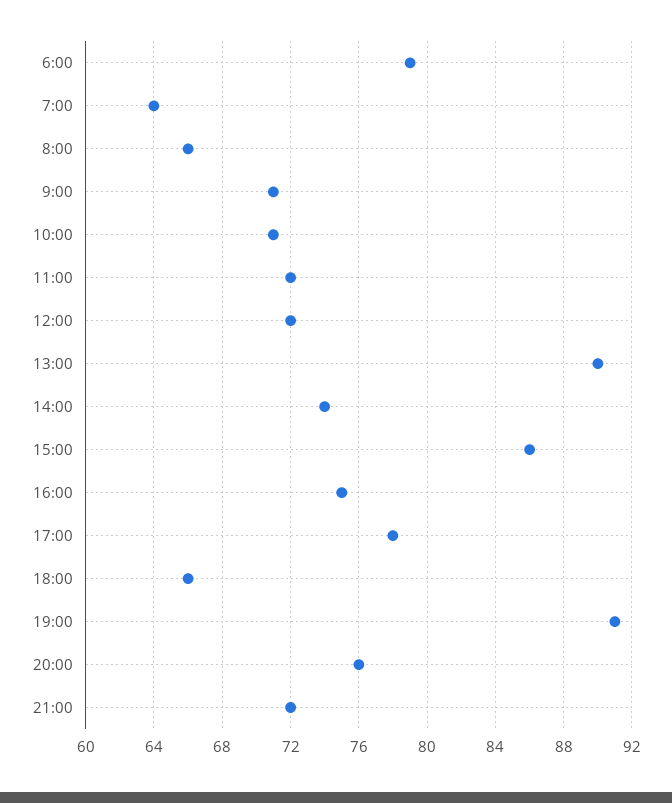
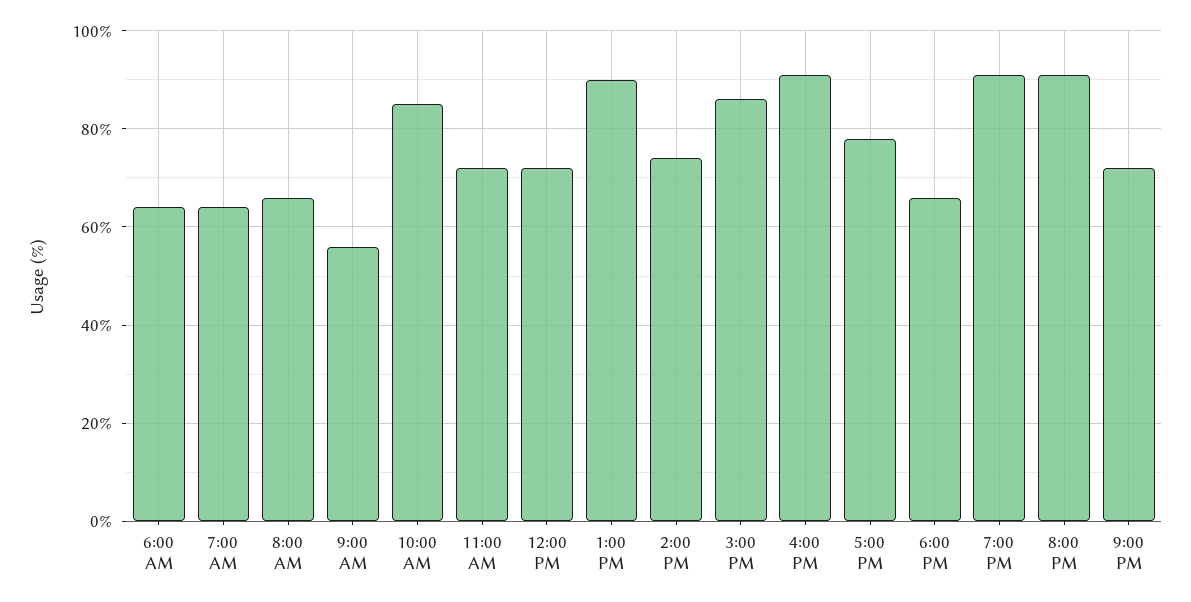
  {
-   "6:00": 79,
+   "6:00": 65,
    "7:00": 64,
    "8:00": 66,
-   "9:00": 71,
+   "9:00": 55,
-   "10:00": 71,
+   "10:00": 85,
    "11:00": 72,
    "12:00": 72,
    "13:00": 90,
    "14:00": 74,
    "15:00": 86,
-   "16:00": 75,
+   "16:00": 90,
    "17:00": 78,
    "18:00": 66,
    "19:00": 91,
-   "20:00": 76,
+   "20:00": 90,
    "21:00": 72
  }

